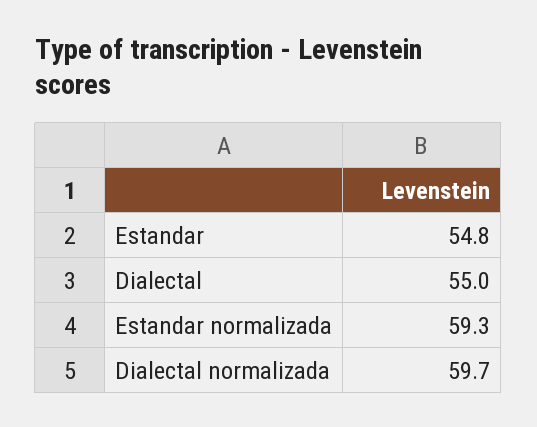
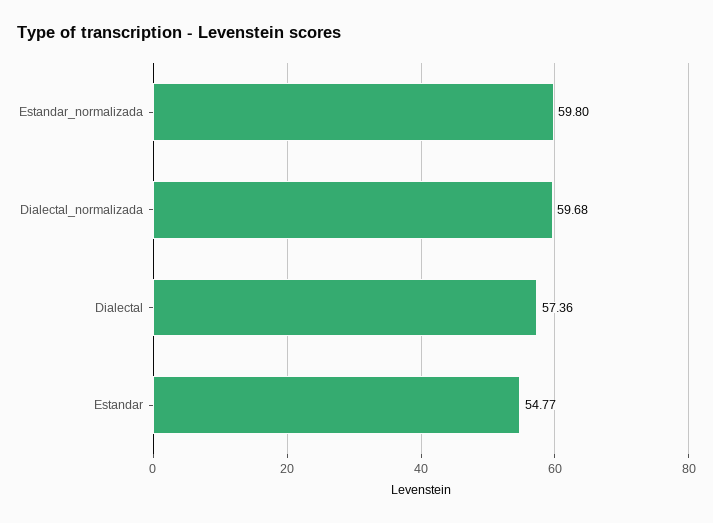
  {
    "Estandar": 54.77,
-   "Dialectal": 55,
+   "Dialectal": 57.36,
-   "Estandar normalizada": 59.3,
+   "Estandar normalizada": 59.8,
    "Dialectal normalizada": 59.68
  }

